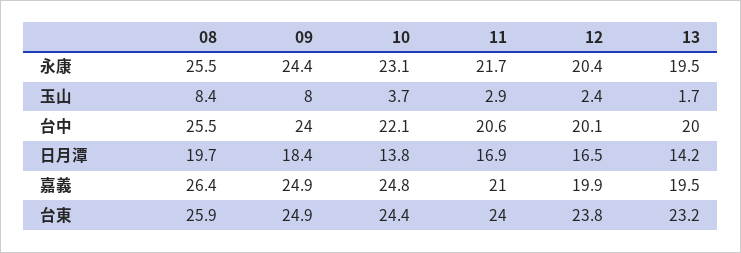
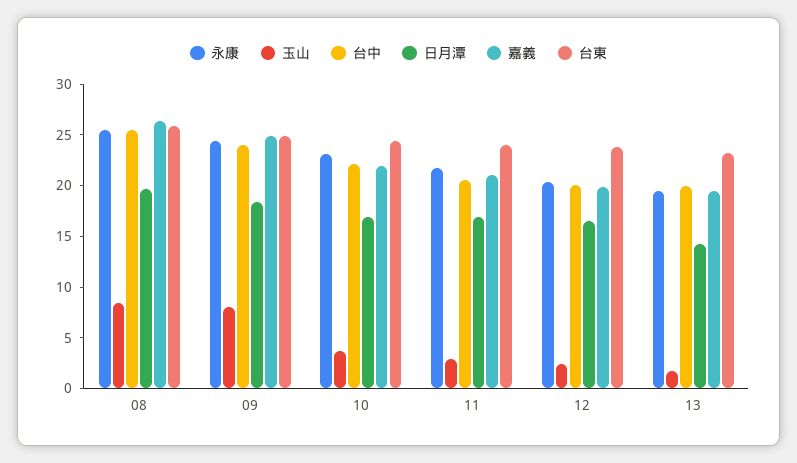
  {
    "永康": {
      "08": 25.5,
      "09": 24.4,
      "10": 23.1,
      "11": 21.7,
      "12": 20.4,
      "13": 19.5
    },
    "玉山": {
      "08": 8.4,
      "09": 8,
      "10": 3.7,
      "11": 2.9,
      "12": 2.4,
      "13": 1.7
    },
    "台中": {
      "08": 25.5,
      "09": 24,
      "10": 22.1,
      "11": 20.6,
      "12": 20.1,
      "13": 20
    },
    "日月潭": {
      "08": 19.7,
      "09": 18.4,
-     "10": 13.8,
+     "10": 17,
      "11": 16.9,
      "12": 16.5,
      "13": 14.2
    },
    "嘉義": {
      "08": 26.4,
      "09": 24.9,
-     "10": 24.8,
+     "10": 22,
      "11": 21,
      "12": 19.9,
      "13": 19.5
    },
    "台東": {
      "08": 25.9,
      "09": 24.9,
      "10": 24.4,
      "11": 24,
      "12": 23.8,
      "13": 23.2
    }
  }

